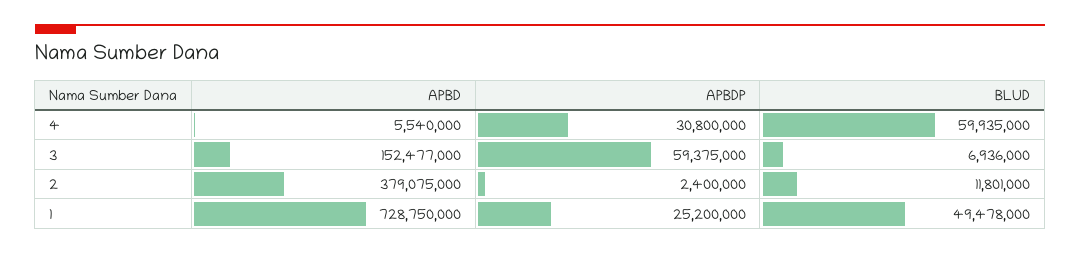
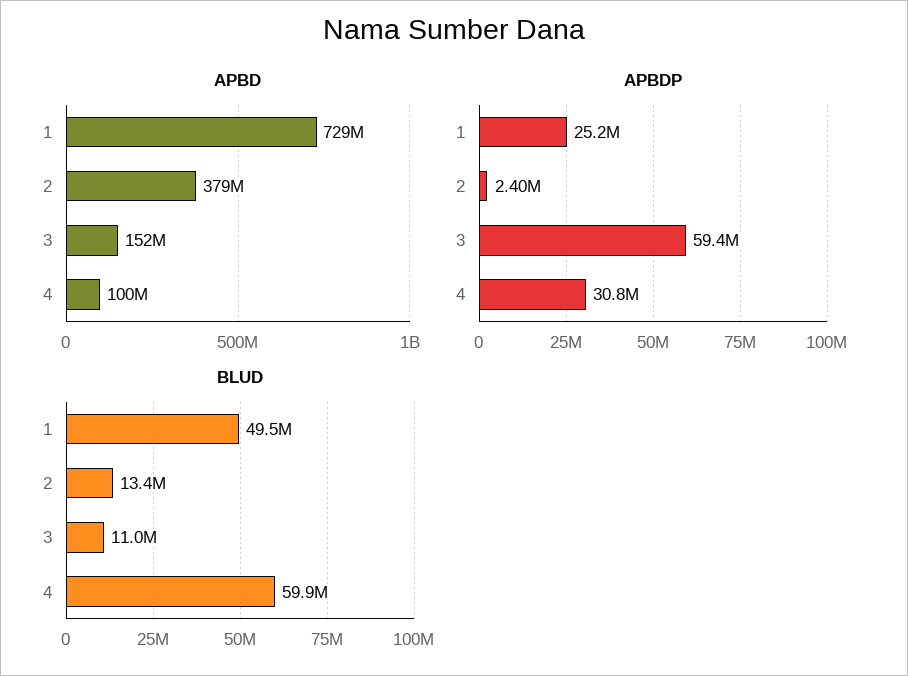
  {
    "APBD": {
-     "4": 5540000,
+     "4": 100000000,
      "3": 152477000,
      "2": 379075000,
      "1": 728750000
    },
    "APBDP": {
      "4": 30800000,
      "3": 59375000,
      "2": 2400000,
      "1": 25200000
    },
    "BLUD": {
      "4": 59935000,
-     "3": 6936000,
+     "3": 11000000,
-     "2": 11801000,
+     "2": 13400000,
      "1": 49478000
    }
  }

